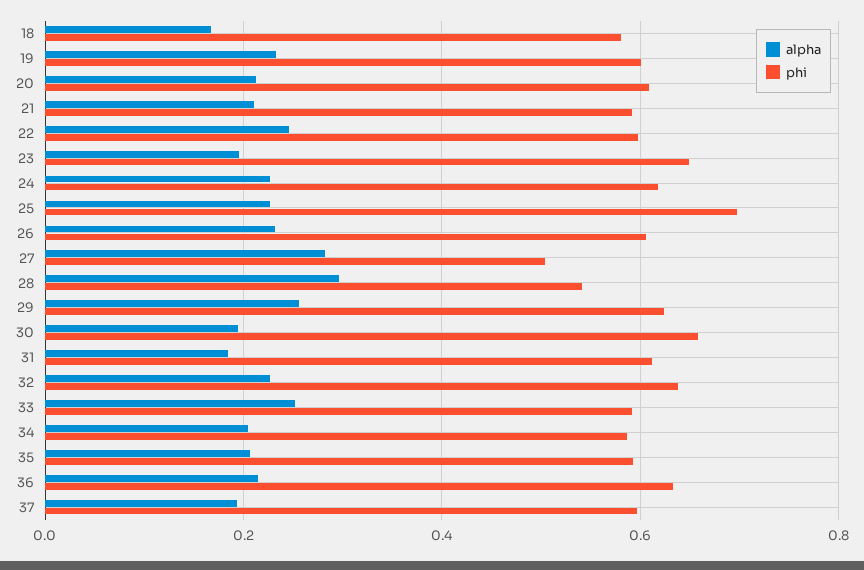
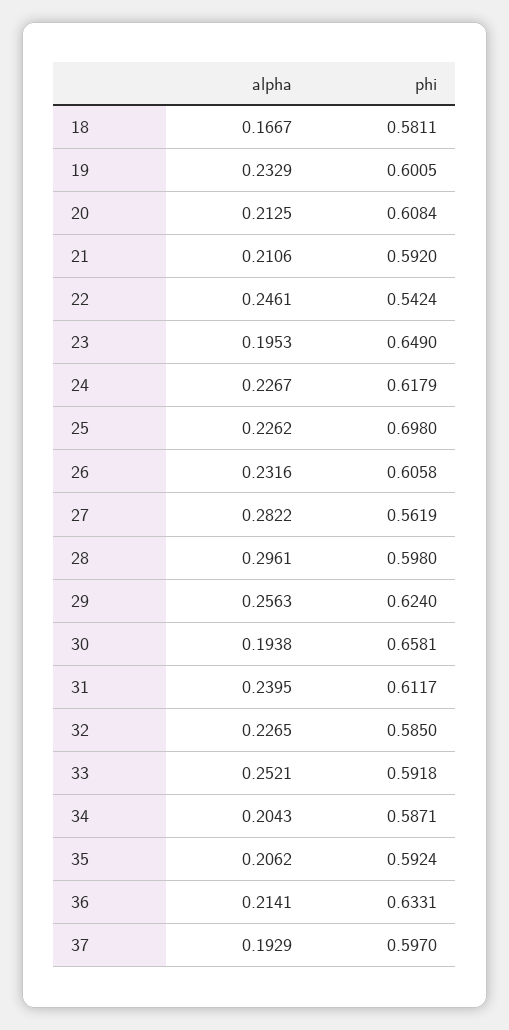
  {
    "alpha": {
      "18": 0.1667,
      "19": 0.2329,
      "20": 0.2125,
      "21": 0.2106,
      "22": 0.2461,
      "23": 0.1953,
      "24": 0.2267,
      "25": 0.2262,
      "26": 0.2316,
      "27": 0.2822,
      "28": 0.2961,
      "29": 0.2563,
      "30": 0.1938,
-     "31": 0.18,
+     "31": 0.2395,
      "32": 0.2265,
      "33": 0.2521,
      "34": 0.2043,
      "35": 0.2062,
      "36": 0.2141,
      "37": 0.1929
    },
    "phi": {
      "18": 0.5811,
      "19": 0.6005,
      "20": 0.6084,
      "21": 0.592,
-     "22": 0.6,
+     "22": 0.5424,
      "23": 0.649,
      "24": 0.6179,
      "25": 0.698,
      "26": 0.6058,
-     "27": 0.5,
+     "27": 0.5619,
-     "28": 0.54,
+     "28": 0.598,
      "29": 0.624,
      "30": 0.6581,
      "31": 0.6117,
-     "32": 0.64,
+     "32": 0.585,
      "33": 0.5918,
      "34": 0.5871,
      "35": 0.5924,
      "36": 0.6331,
      "37": 0.597
    }
  }

